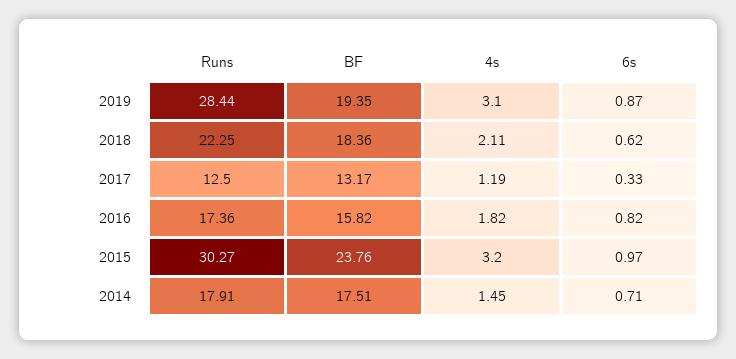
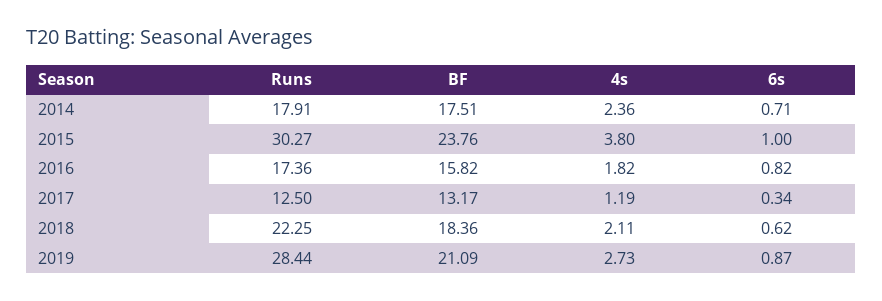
  {
    "Runs": {
      "2019": 28.44,
      "2018": 22.25,
      "2017": 12.5,
      "2016": 17.36,
      "2015": 30.27,
      "2014": 17.91
    },
    "BF": {
-     "2019": 19.35,
+     "2019": 21.09,
      "2018": 18.36,
      "2017": 13.17,
      "2016": 15.82,
      "2015": 23.76,
      "2014": 17.51
    },
    "4s": {
-     "2019": 3.1,
+     "2019": 2.73,
      "2018": 2.11,
      "2017": 1.19,
      "2016": 1.82,
-     "2015": 3.2,
+     "2015": 3.8,
-     "2014": 1.45
+     "2014": 2.36
    },
    "6s": {
      "2019": 0.87,
      "2018": 0.62,
-     "2017": 0.33,
+     "2017": 0.34,
      "2016": 0.82,
-     "2015": 0.97,
+     "2015": 1,
      "2014": 0.71
    }
  }

